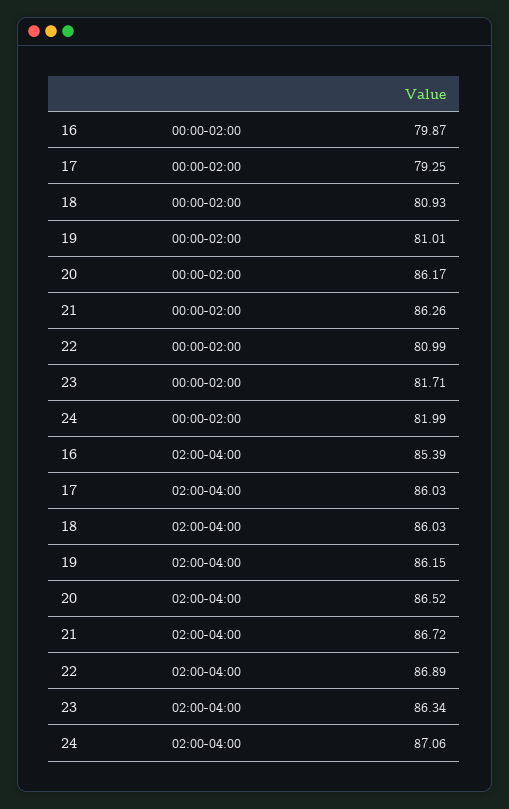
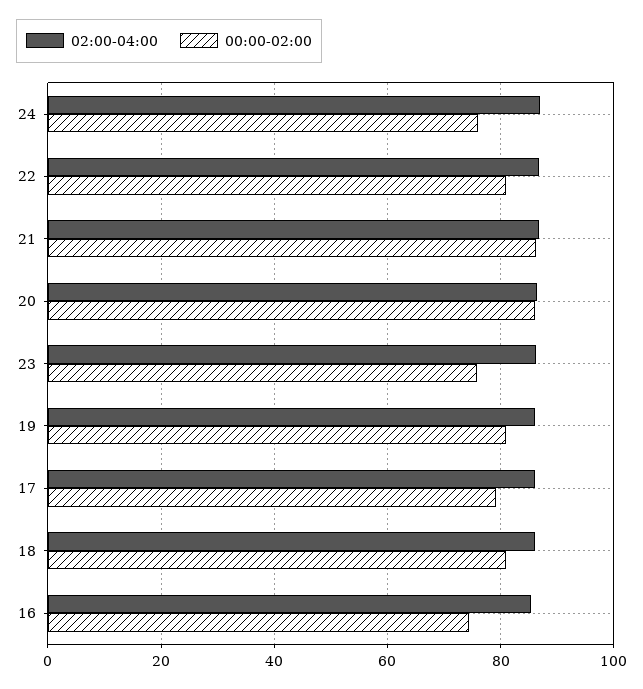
  {
    "00:00-02:00": {
-     "16": 79.87,
+     "16": 74,
      "17": 79.25,
      "18": 80.93,
      "19": 81.01,
      "20": 86.17,
      "21": 86.26,
      "22": 80.99,
-     "23": 81.71,
+     "23": 76,
-     "24": 81.99
+     "24": 76
    },
    "02:00-04:00": {
      "16": 85.39,
      "17": 86.03,
      "18": 86.03,
      "19": 86.15,
      "20": 86.52,
      "21": 86.72,
      "22": 86.89,
      "23": 86.34,
      "24": 87.06
    }
  }

